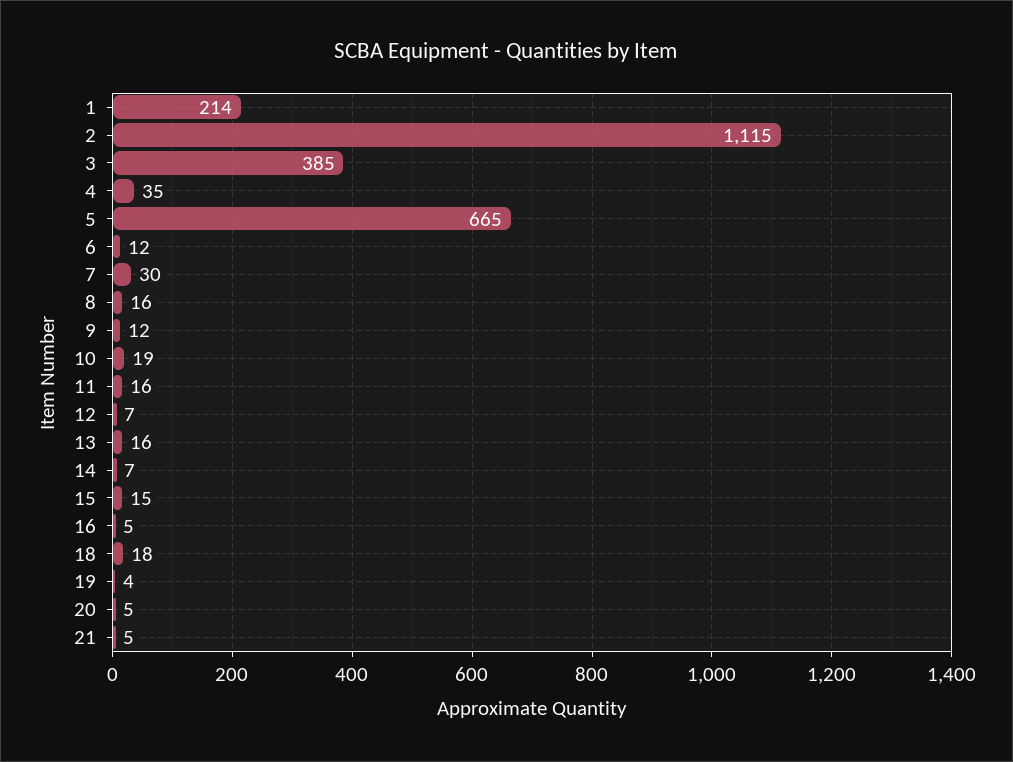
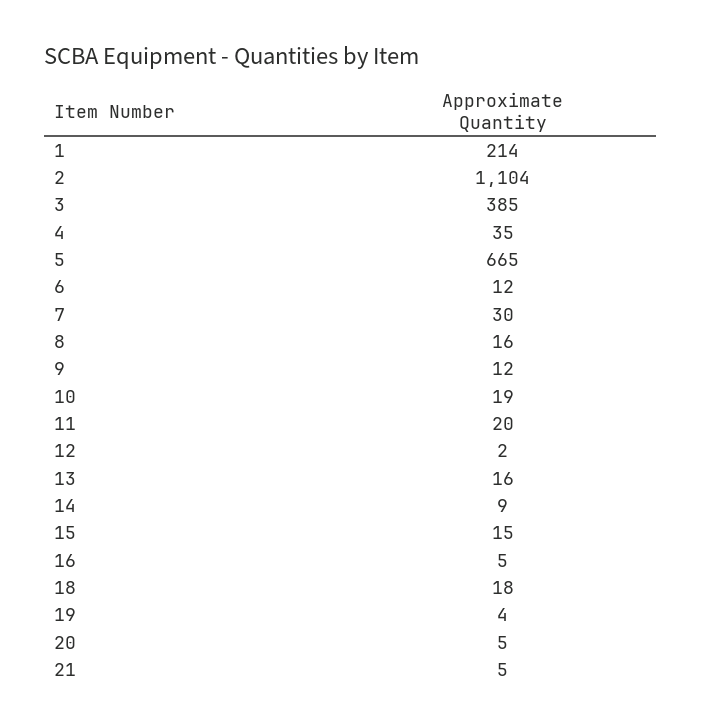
  {
    "1": 214,
-   "2": 1115,
+   "2": 1104,
    "3": 385,
    "4": 35,
    "5": 665,
    "6": 12,
    "7": 30,
    "8": 16,
    "9": 12,
    "10": 19,
-   "11": 16,
+   "11": 20,
-   "12": 7,
+   "12": 2,
    "13": 16,
-   "14": 7,
+   "14": 9,
    "15": 15,
    "16": 5,
    "18": 18,
    "19": 4,
    "20": 5,
    "21": 5
  }

